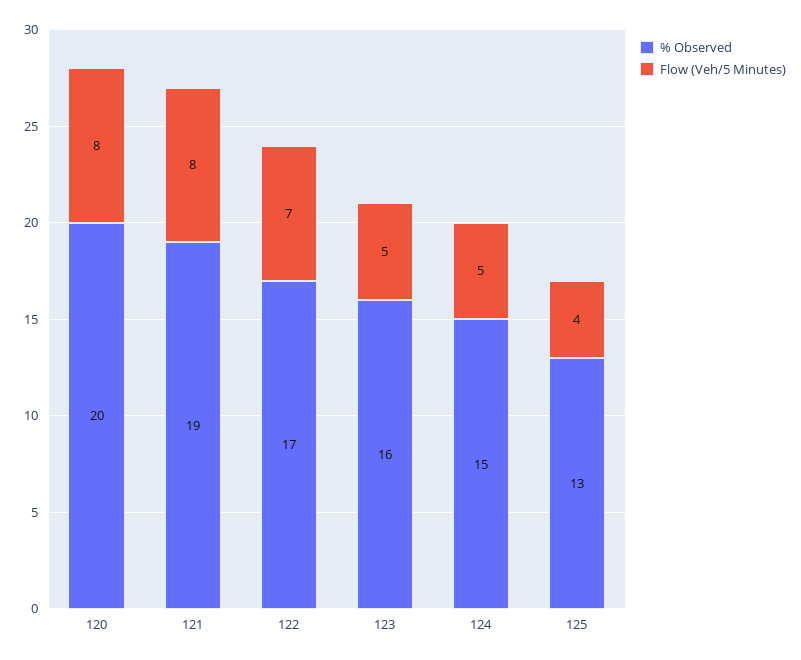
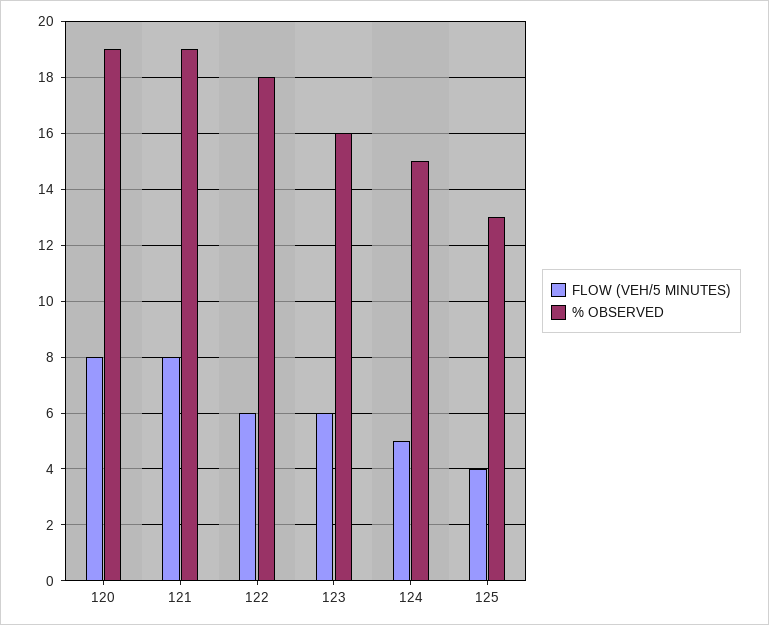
  {
    "% Observed": {
-     "120": 20,
+     "120": 19,
      "121": 19,
-     "122": 17,
+     "122": 18,
      "123": 16,
      "124": 15,
      "125": 13
    },
    "Flow (Veh/5 Minutes)": {
      "120": 8,
      "121": 8,
-     "122": 7,
+     "122": 6,
-     "123": 5,
+     "123": 6,
      "124": 5,
      "125": 4
    }
  }

